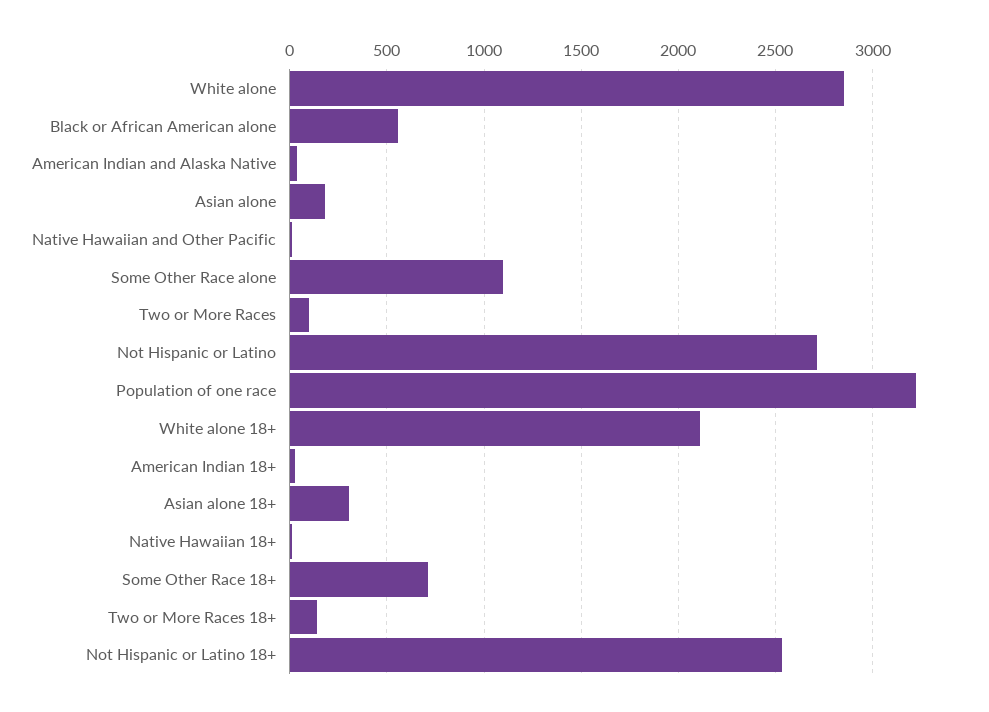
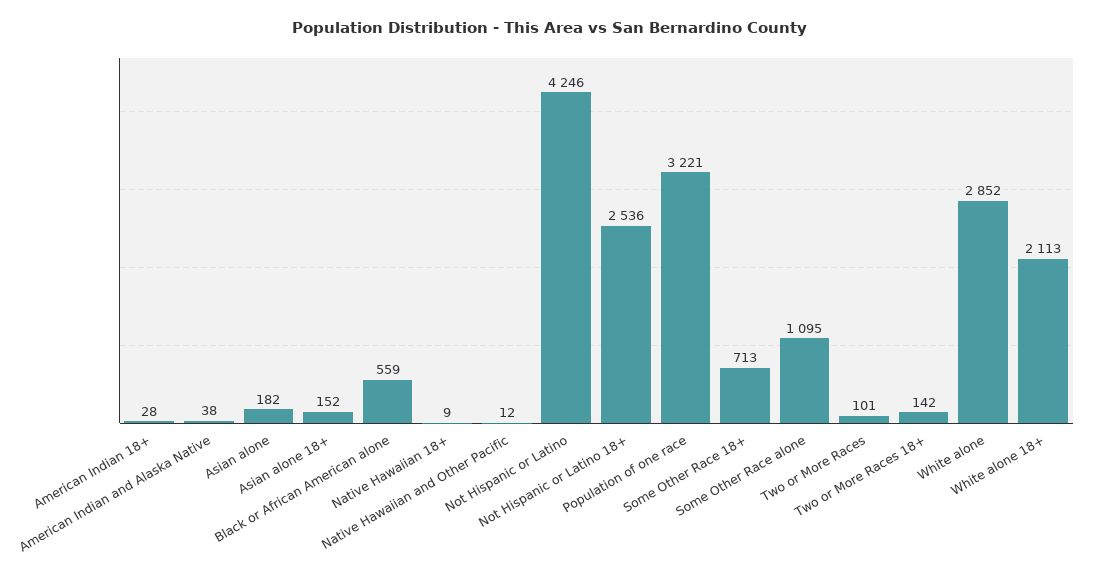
  {
    "White alone": 2852,
    "Black or African American alone": 559,
    "American Indian and Alaska Native": 38,
    "Asian alone": 182,
    "Native Hawaiian and Other Pacific": 12,
    "Some Other Race alone": 1095,
    "Two or More Races": 101,
-   "Not Hispanic or Latino": 2700,
+   "Not Hispanic or Latino": 4246,
    "Population of one race": 3221,
    "White alone 18+": 2113,
    "American Indian 18+": 28,
-   "Asian alone 18+": 300,
+   "Asian alone 18+": 152,
    "Native Hawaiian 18+": 9,
    "Some Other Race 18+": 713,
    "Two or More Races 18+": 142,
    "Not Hispanic or Latino 18+": 2536
  }

